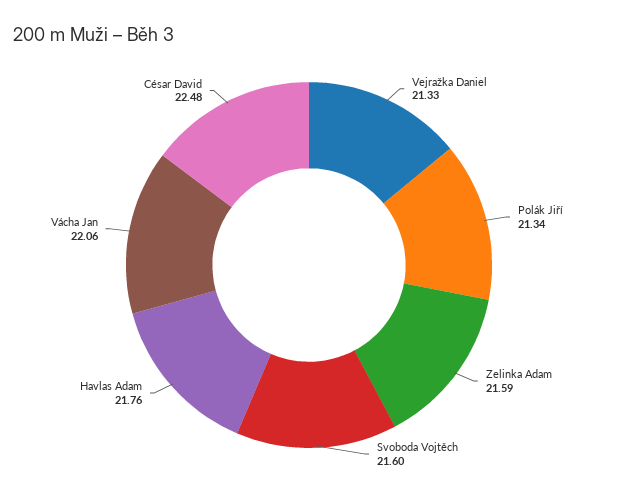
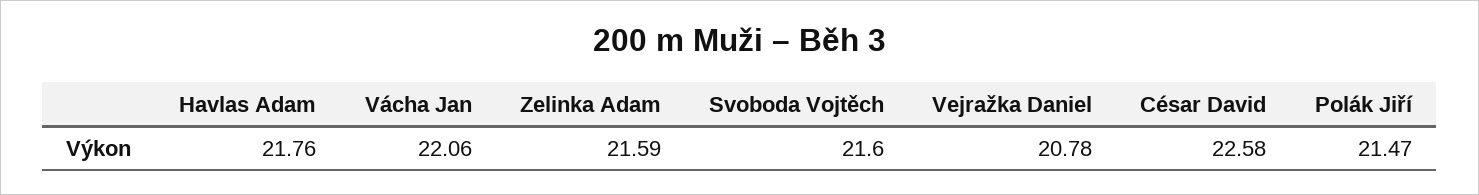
  {
-   "Vejražka Daniel": 21.33,
+   "Vejražka Daniel": 20.78,
-   "Polák Jiří": 21.34,
+   "Polák Jiří": 21.47,
    "Zelinka Adam": 21.59,
    "Svoboda Vojtěch": 21.6,
    "Havlas Adam": 21.76,
    "Vácha Jan": 22.06,
-   "César David": 22.48
+   "César David": 22.58
  }

